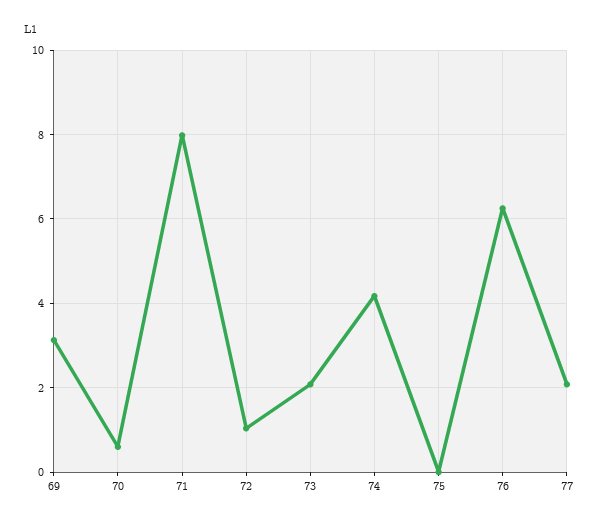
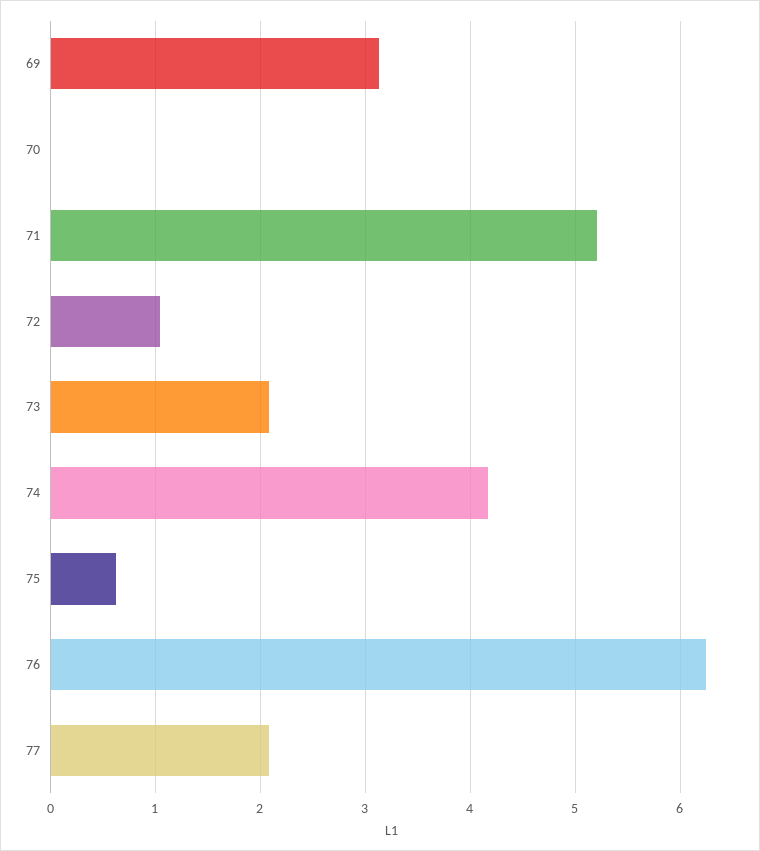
  {
    "69": 3.1,
-   "70": 0.6,
+   "70": 0,
-   "71": 8,
+   "71": 5.2,
    "72": 1,
    "73": 2.1,
    "74": 4.2,
-   "75": 0,
+   "75": 0.6,
    "76": 6.3,
    "77": 2.1
  }

